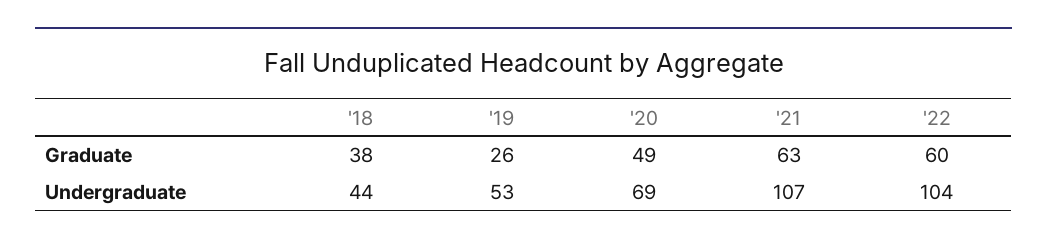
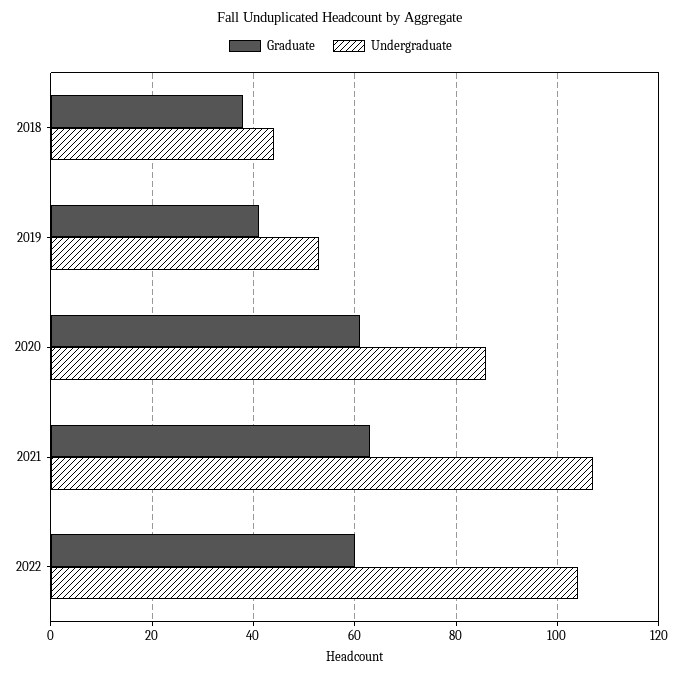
  {
    "Graduate": {
      "'18": 38,
-     "'19": 26,
+     "'19": 40,
-     "'20": 49,
+     "'20": 60,
      "'21": 63,
      "'22": 60
    },
    "Undergraduate": {
      "'18": 44,
      "'19": 53,
-     "'20": 69,
+     "'20": 85,
      "'21": 107,
      "'22": 104
    }
  }

